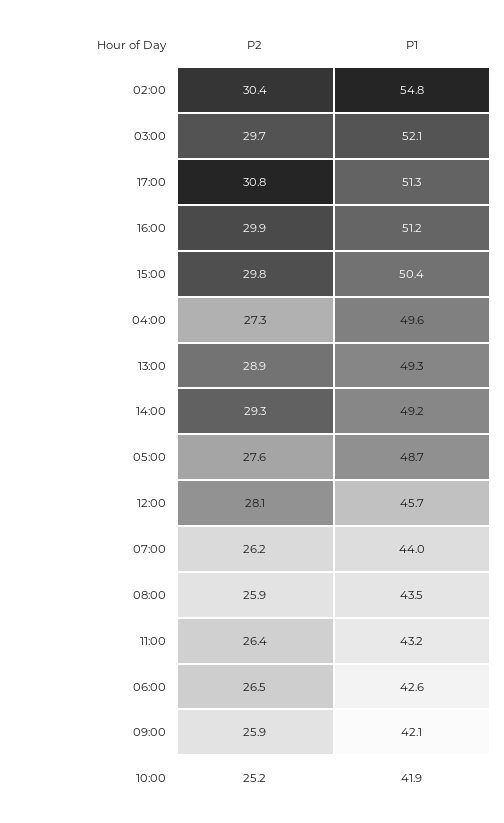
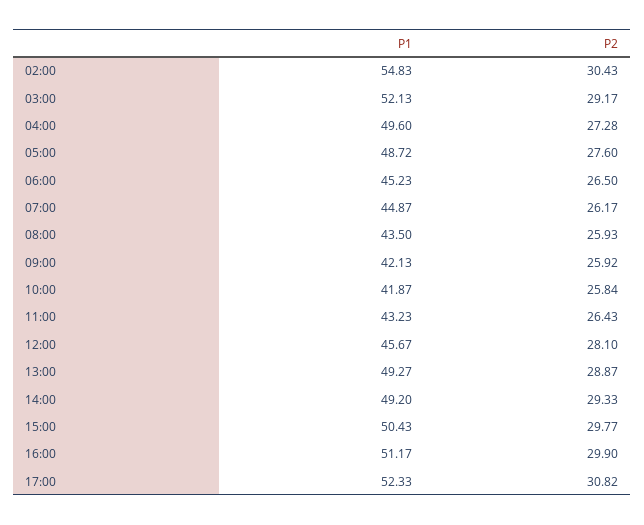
  {
    "P2": {
      "02:00": 30.43,
-     "03:00": 29.7,
+     "03:00": 29.17,
      "17:00": 30.82,
      "16:00": 29.9,
      "15:00": 29.77,
      "04:00": 27.28,
      "13:00": 28.87,
      "14:00": 29.33,
      "05:00": 27.6,
      "12:00": 28.1,
      "07:00": 26.17,
      "08:00": 25.93,
      "11:00": 26.43,
      "06:00": 26.5,
      "09:00": 25.92,
-     "10:00": 25.2
+     "10:00": 25.84
    },
    "P1": {
      "02:00": 54.83,
      "03:00": 52.13,
-     "17:00": 51.3,
+     "17:00": 52.33,
      "16:00": 51.17,
      "15:00": 50.43,
      "04:00": 49.6,
      "13:00": 49.27,
      "14:00": 49.2,
      "05:00": 48.72,
      "12:00": 45.67,
-     "07:00": 44,
+     "07:00": 44.87,
      "08:00": 43.5,
      "11:00": 43.23,
-     "06:00": 42.6,
+     "06:00": 45.23,
      "09:00": 42.13,
      "10:00": 41.87
    }
  }

